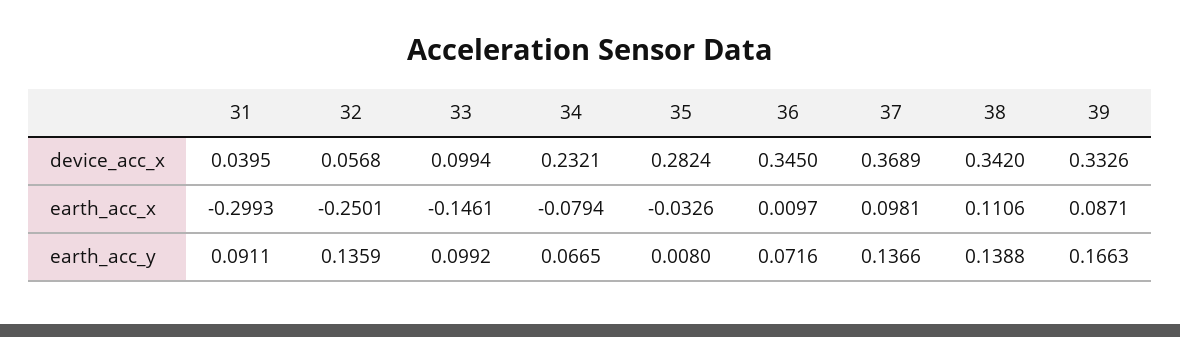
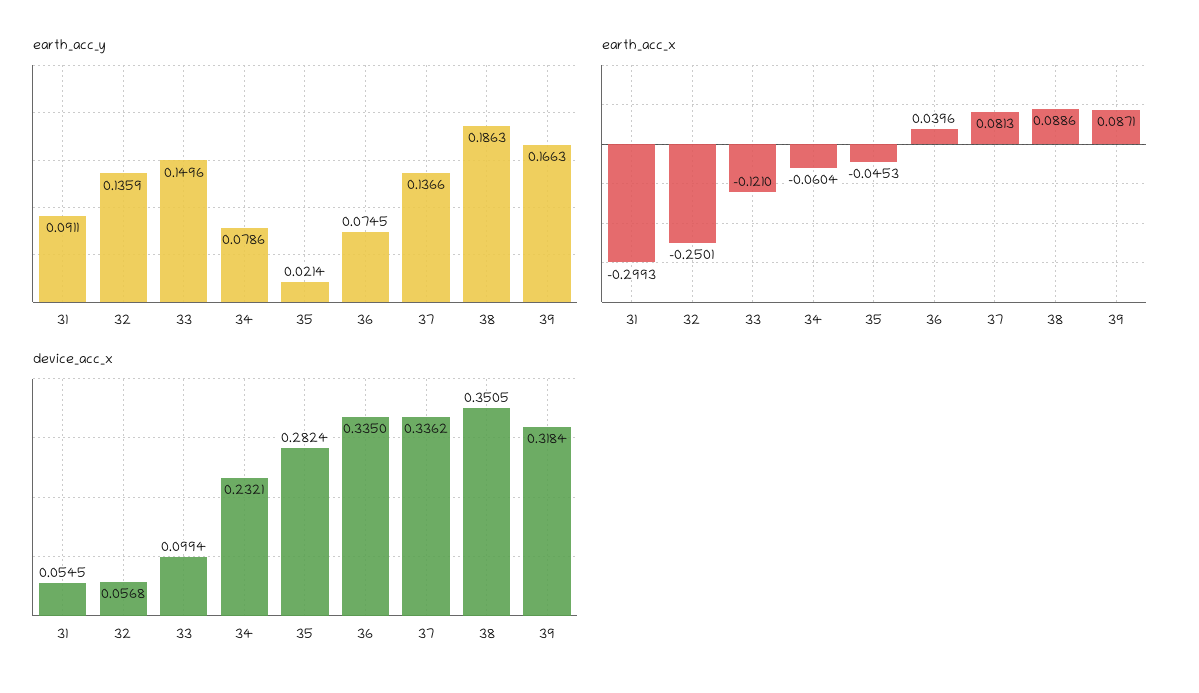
  {
    "device_acc_x": {
-     "31": 0.0395,
+     "31": 0.0545,
      "32": 0.0568,
      "33": 0.0994,
      "34": 0.2321,
      "35": 0.2824,
-     "36": 0.345,
+     "36": 0.335,
-     "37": 0.3689,
+     "37": 0.3362,
-     "38": 0.342,
+     "38": 0.3505,
-     "39": 0.3326
+     "39": 0.3184
    },
    "earth_acc_x": {
      "31": -0.2993,
      "32": -0.2501,
-     "33": -0.1461,
+     "33": -0.121,
-     "34": -0.0794,
+     "34": -0.0604,
-     "35": -0.0326,
+     "35": -0.0453,
-     "36": 0.0097,
+     "36": 0.0396,
-     "37": 0.0981,
+     "37": 0.0813,
-     "38": 0.1106,
+     "38": 0.0886,
      "39": 0.0871
    },
    "earth_acc_y": {
      "31": 0.0911,
      "32": 0.1359,
-     "33": 0.0992,
+     "33": 0.1496,
-     "34": 0.0665,
+     "34": 0.0786,
-     "35": 0.008,
+     "35": 0.0214,
-     "36": 0.0716,
+     "36": 0.0745,
      "37": 0.1366,
-     "38": 0.1388,
+     "38": 0.1863,
      "39": 0.1663
    }
  }

